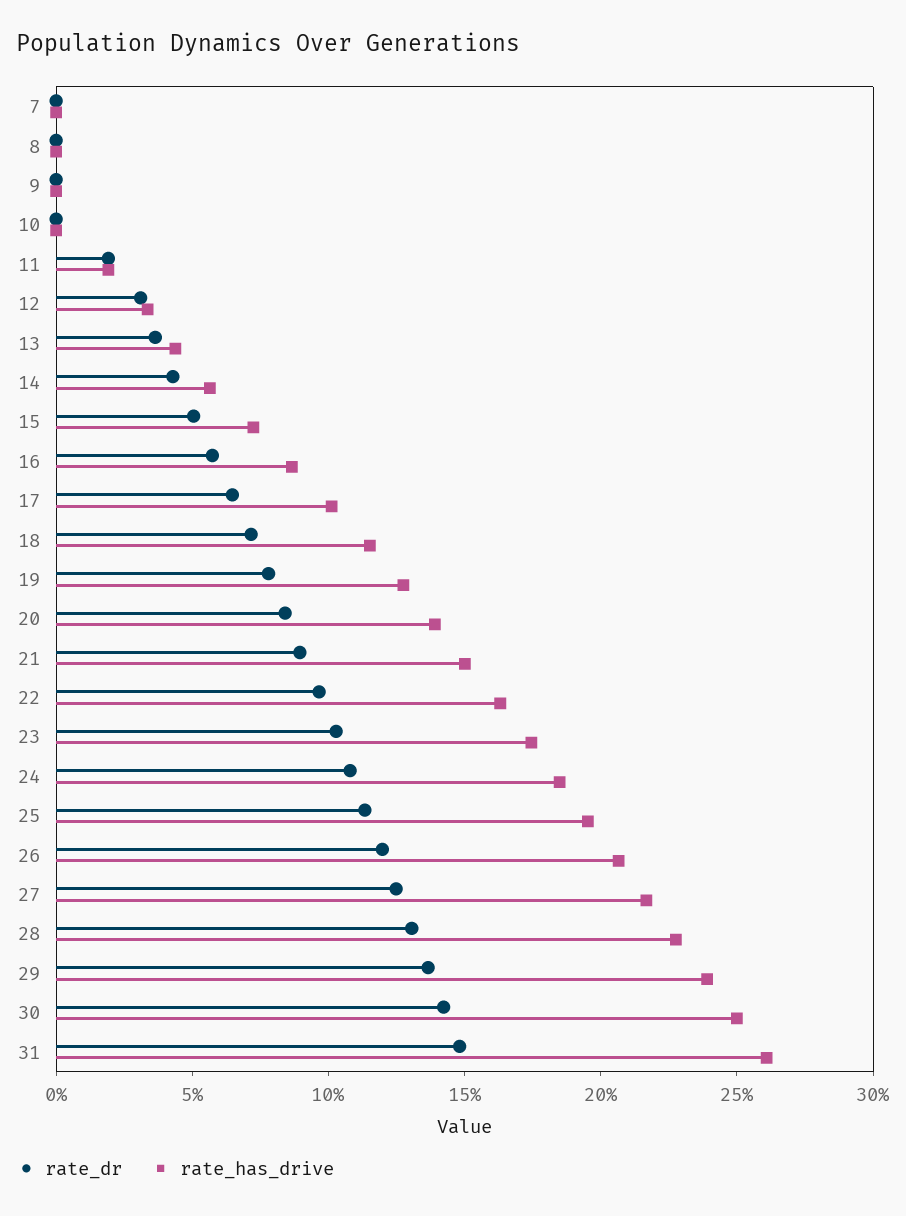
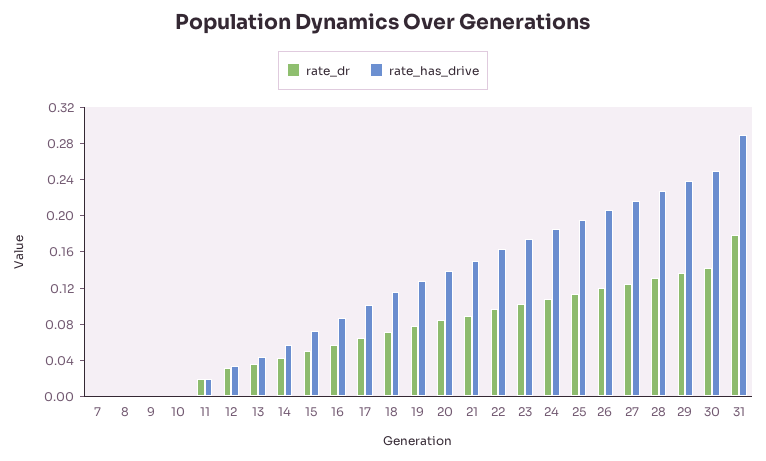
  {
    "rate_dr": {
      "7": 0,
      "8": 0,
      "9": 0,
      "10": 0,
      "11": 0.02,
      "12": 0.03,
      "13": 0.04,
      "14": 0.04,
      "15": 0.05,
      "16": 0.06,
      "17": 0.06,
      "18": 0.07,
      "19": 0.08,
      "20": 0.08,
      "21": 0.09,
      "22": 0.1,
      "23": 0.1,
      "24": 0.11,
      "25": 0.11,
      "26": 0.12,
      "27": 0.12,
      "28": 0.13,
      "29": 0.14,
      "30": 0.14,
-     "31": 0.15
+     "31": 0.18
    },
    "rate_has_drive": {
      "7": 0,
      "8": 0,
      "9": 0,
      "10": 0,
      "11": 0.02,
      "12": 0.03,
      "13": 0.04,
      "14": 0.06,
      "15": 0.07,
      "16": 0.09,
      "17": 0.1,
      "18": 0.12,
      "19": 0.13,
      "20": 0.14,
      "21": 0.15,
      "22": 0.16,
      "23": 0.17,
      "24": 0.18,
      "25": 0.2,
      "26": 0.21,
      "27": 0.22,
      "28": 0.23,
      "29": 0.24,
      "30": 0.25,
-     "31": 0.26
+     "31": 0.29
    }
  }

